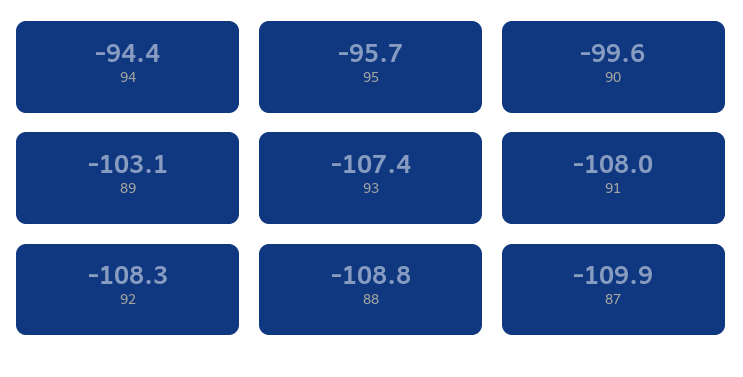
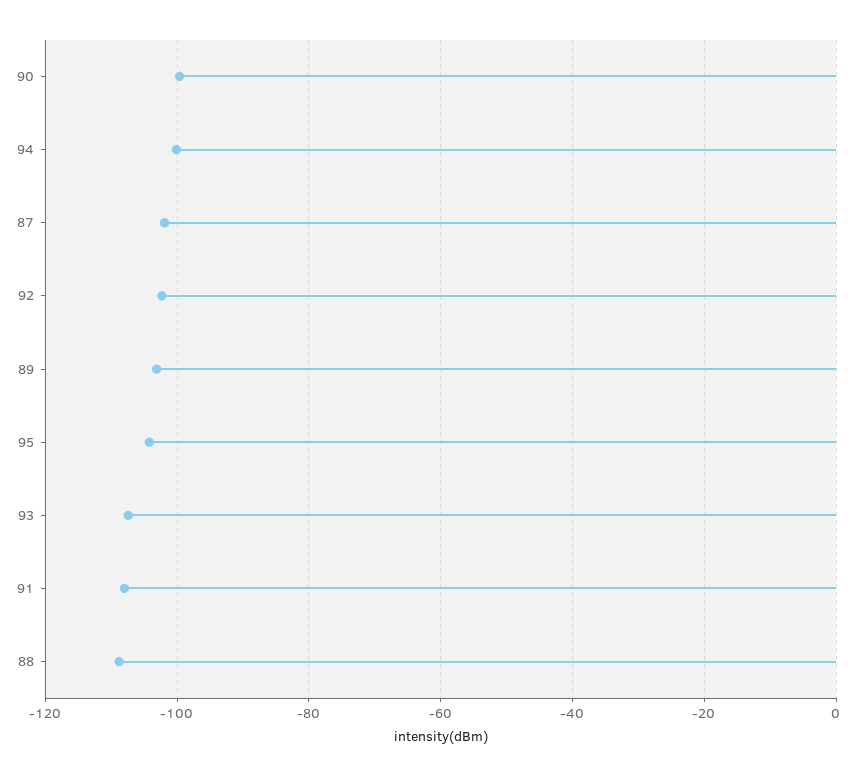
  {
-   "94": -94.4,
+   "94": -100,
-   "95": -95.7,
+   "95": -104,
    "90": -99.6,
    "89": -103.1,
    "93": -107.4,
    "91": -108,
-   "92": -108.3,
+   "92": -102,
    "88": -108.8,
-   "87": -109.9
+   "87": -102
  }

